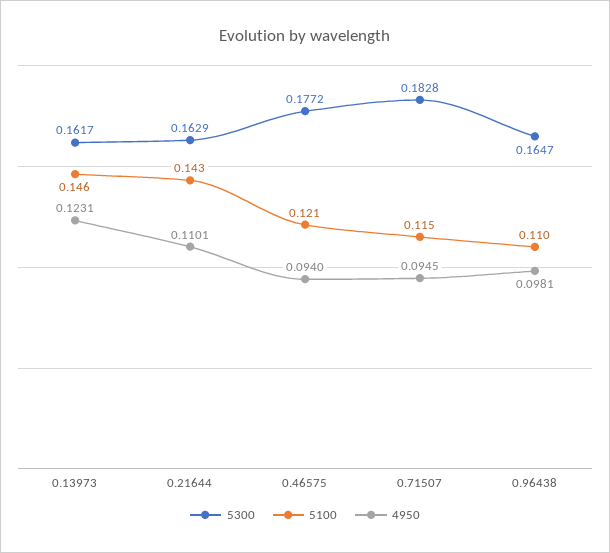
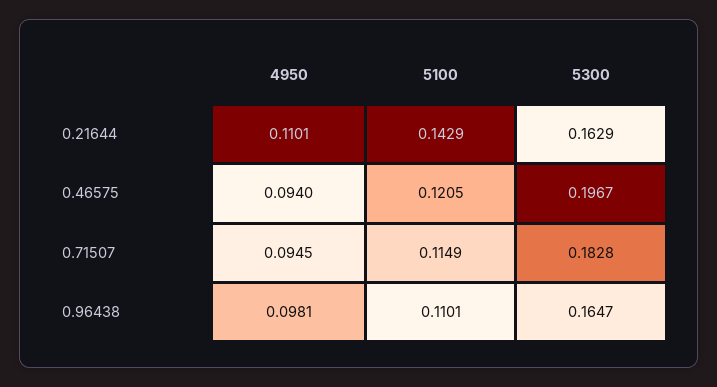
  {
    "5300": {
-     "0.13973": 0.1617,
      "0.21644": 0.1629,
-     "0.46575": 0.1772,
+     "0.46575": 0.1967,
      "0.71507": 0.1828,
      "0.96438": 0.1647
    },
    "5100": {
-     "0.13973": 0.146,
      "0.21644": 0.1429,
      "0.46575": 0.1205,
      "0.71507": 0.1149,
      "0.96438": 0.1101
    },
    "4950": {
-     "0.13973": 0.1231,
      "0.21644": 0.1101,
      "0.46575": 0.094,
      "0.71507": 0.0945,
      "0.96438": 0.0981
    }
  }

